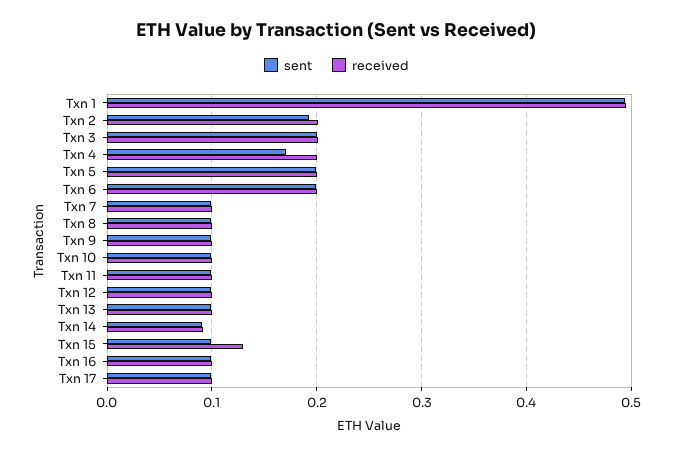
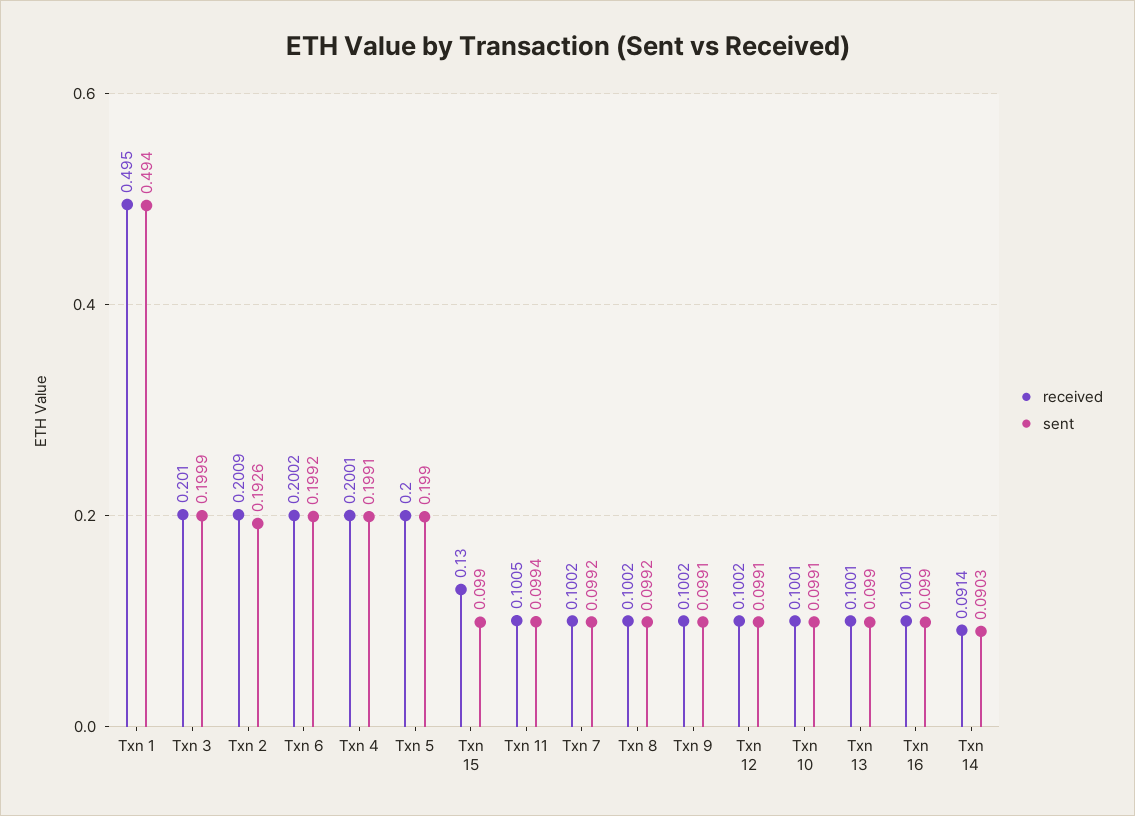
  {
    "sent": {
      "Txn 1": 0.494,
      "Txn 2": 0.1926,
      "Txn 3": 0.1999,
-     "Txn 4": 0.17,
+     "Txn 4": 0.1991,
      "Txn 5": 0.199,
      "Txn 6": 0.1992,
      "Txn 7": 0.0992,
      "Txn 8": 0.0992,
      "Txn 9": 0.0991,
      "Txn 10": 0.0991,
      "Txn 11": 0.0994,
      "Txn 12": 0.0991,
      "Txn 13": 0.099,
      "Txn 14": 0.0903,
      "Txn 15": 0.099,
-     "Txn 16": 0.099,
+     "Txn 16": 0.099
-     "Txn 17": 0.1
    },
    "received": {
      "Txn 1": 0.495,
      "Txn 2": 0.2009,
      "Txn 3": 0.201,
      "Txn 4": 0.2001,
      "Txn 5": 0.2,
      "Txn 6": 0.2002,
      "Txn 7": 0.1002,
      "Txn 8": 0.1002,
      "Txn 9": 0.1002,
      "Txn 10": 0.1001,
      "Txn 11": 0.1005,
      "Txn 12": 0.1002,
      "Txn 13": 0.1001,
      "Txn 14": 0.0914,
      "Txn 15": 0.13,
-     "Txn 16": 0.1001,
+     "Txn 16": 0.1001
-     "Txn 17": 0.1
    }
  }

